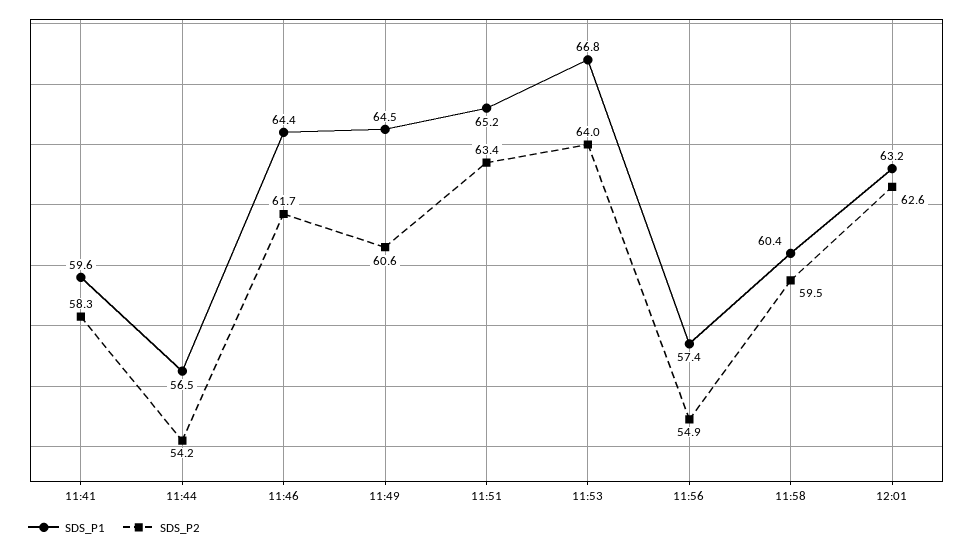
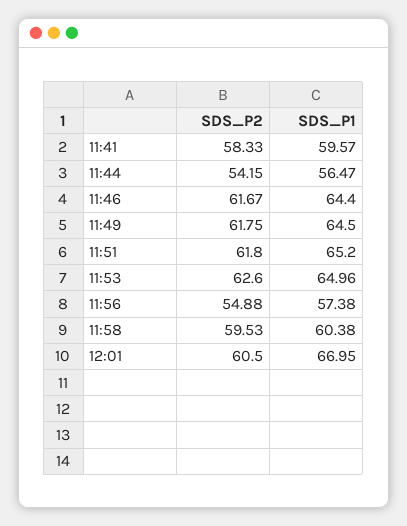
  {
    "SDS_P1": {
      "11:41": 59.57,
      "11:44": 56.47,
      "11:46": 64.4,
      "11:49": 64.5,
      "11:51": 65.2,
-     "11:53": 66.8,
+     "11:53": 64.96,
      "11:56": 57.38,
      "11:58": 60.38,
-     "12:01": 63.2
+     "12:01": 66.95
    },
    "SDS_P2": {
      "11:41": 58.33,
      "11:44": 54.15,
      "11:46": 61.67,
-     "11:49": 60.6,
+     "11:49": 61.75,
-     "11:51": 63.4,
+     "11:51": 61.8,
-     "11:53": 64,
+     "11:53": 62.6,
      "11:56": 54.88,
      "11:58": 59.53,
-     "12:01": 62.6
+     "12:01": 60.5
    }
  }

